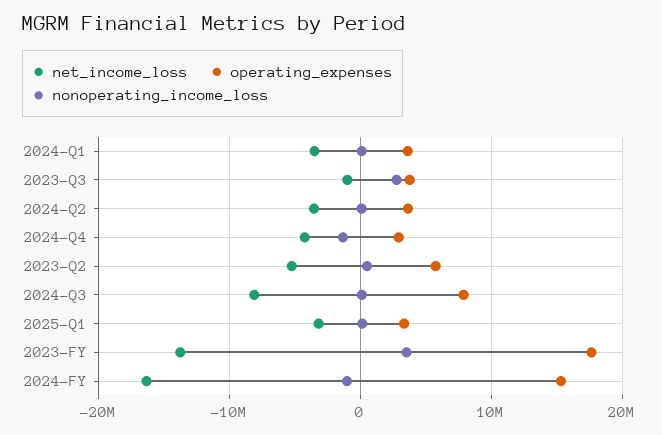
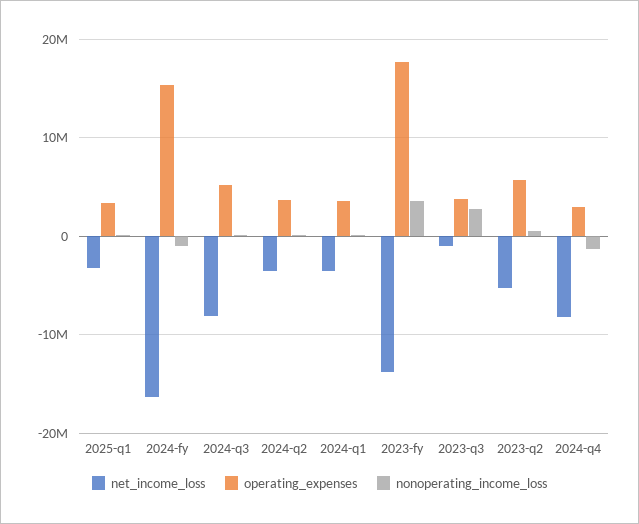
  {
    "net_income_loss": {
      "2024-Q1": -4000000,
      "2023-Q3": -1000000,
      "2024-Q2": -4000000,
-     "2024-Q4": -4000000,
+     "2024-Q4": -8000000,
      "2023-Q2": -5000000,
      "2024-Q3": -8000000,
      "2025-Q1": -3000000,
      "2023-FY": -14000000,
      "2024-FY": -16000000
    },
    "operating_expenses": {
      "2024-Q1": 4000000,
      "2023-Q3": 4000000,
      "2024-Q2": 4000000,
      "2024-Q4": 3000000,
      "2023-Q2": 6000000,
-     "2024-Q3": 8000000,
+     "2024-Q3": 5000000,
      "2025-Q1": 3000000,
      "2023-FY": 18000000,
      "2024-FY": 15000000
    },
    "nonoperating_income_loss": {
      "2024-Q1": 0,
      "2023-Q3": 3000000,
      "2024-Q2": 0,
      "2024-Q4": -1000000,
      "2023-Q2": 1000000,
      "2024-Q3": 0,
      "2025-Q1": 0,
      "2023-FY": 4000000,
      "2024-FY": -1000000
    }
  }

